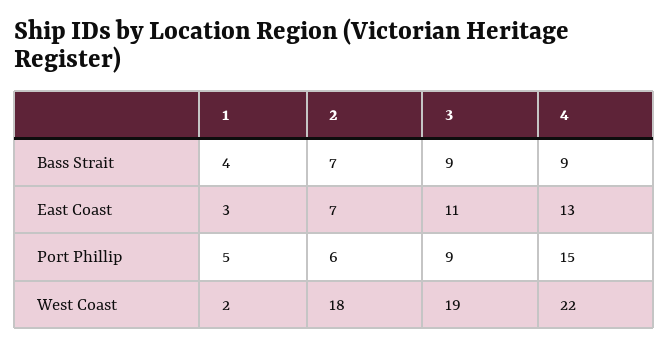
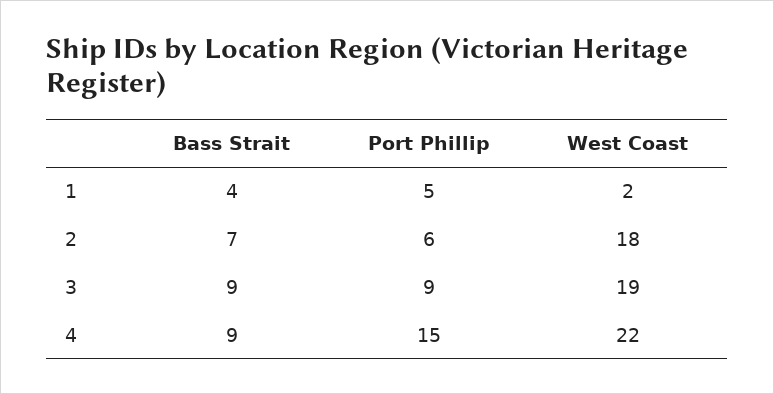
  {
    "1": {
      "Bass Strait": 4,
-     "East Coast": 3,
      "Port Phillip": 5,
      "West Coast": 2
    },
    "2": {
      "Bass Strait": 7,
-     "East Coast": 7,
      "Port Phillip": 6,
      "West Coast": 18
    },
    "3": {
      "Bass Strait": 9,
-     "East Coast": 11,
      "Port Phillip": 9,
      "West Coast": 19
    },
    "4": {
      "Bass Strait": 9,
-     "East Coast": 13,
      "Port Phillip": 15,
      "West Coast": 22
    }
  }

